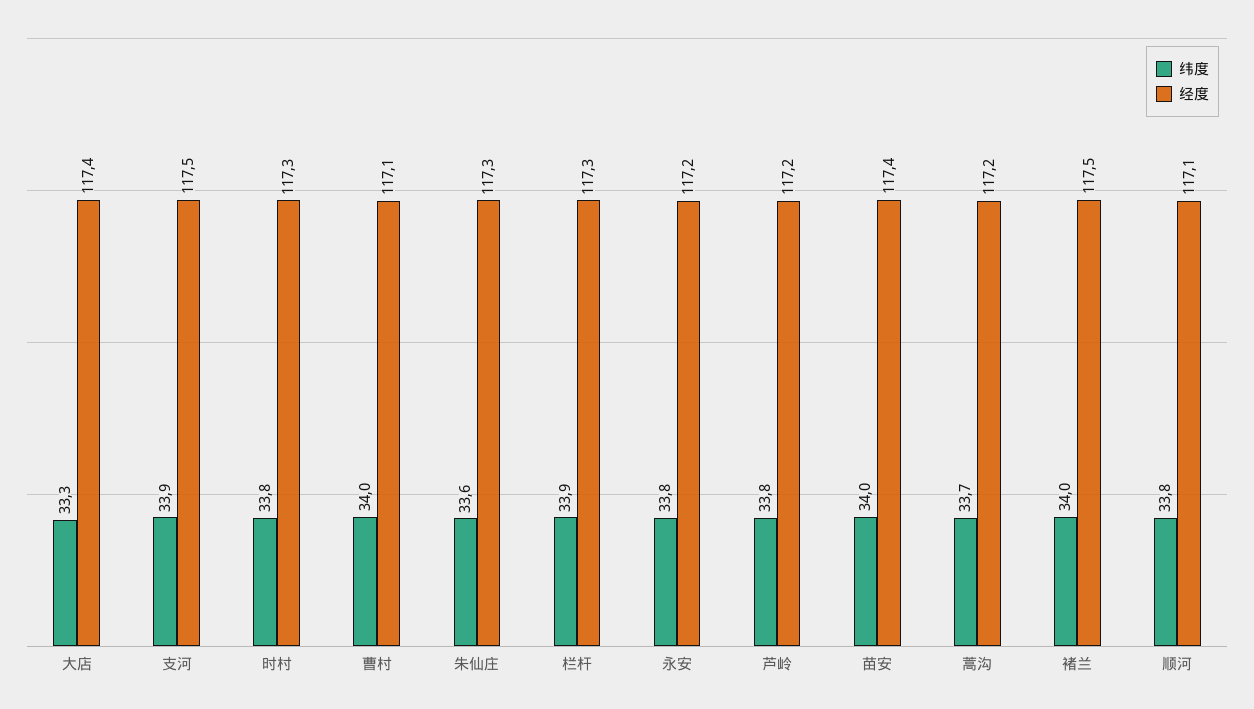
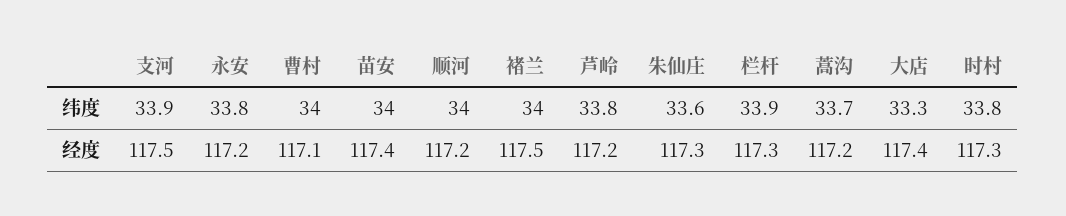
  {
    "纬度": {
      "大店": 33.3,
      "支河": 33.9,
      "时村": 33.8,
      "曹村": 34,
      "朱仙庄": 33.6,
      "栏杆": 33.9,
      "永安": 33.8,
      "芦岭": 33.8,
      "苗安": 34,
      "蒿沟": 33.7,
      "褚兰": 34,
-     "顺河": 33.8
+     "顺河": 34
    },
    "经度": {
      "大店": 117.4,
      "支河": 117.5,
      "时村": 117.3,
      "曹村": 117.1,
      "朱仙庄": 117.3,
      "栏杆": 117.3,
      "永安": 117.2,
      "芦岭": 117.2,
      "苗安": 117.4,
      "蒿沟": 117.2,
      "褚兰": 117.5,
-     "顺河": 117.1
+     "顺河": 117.2
    }
  }

